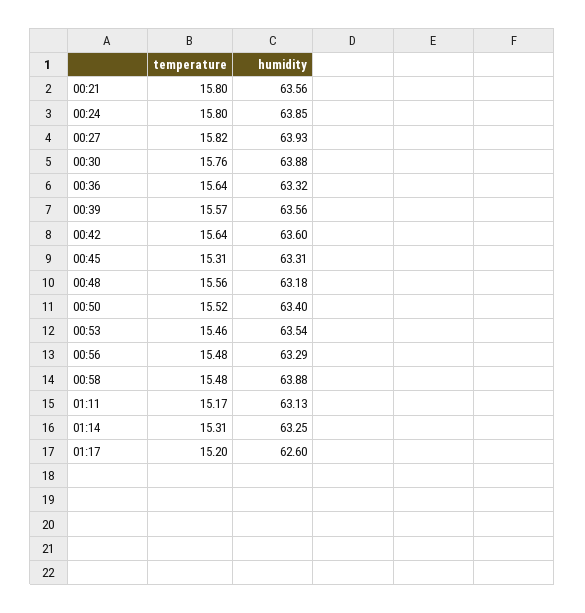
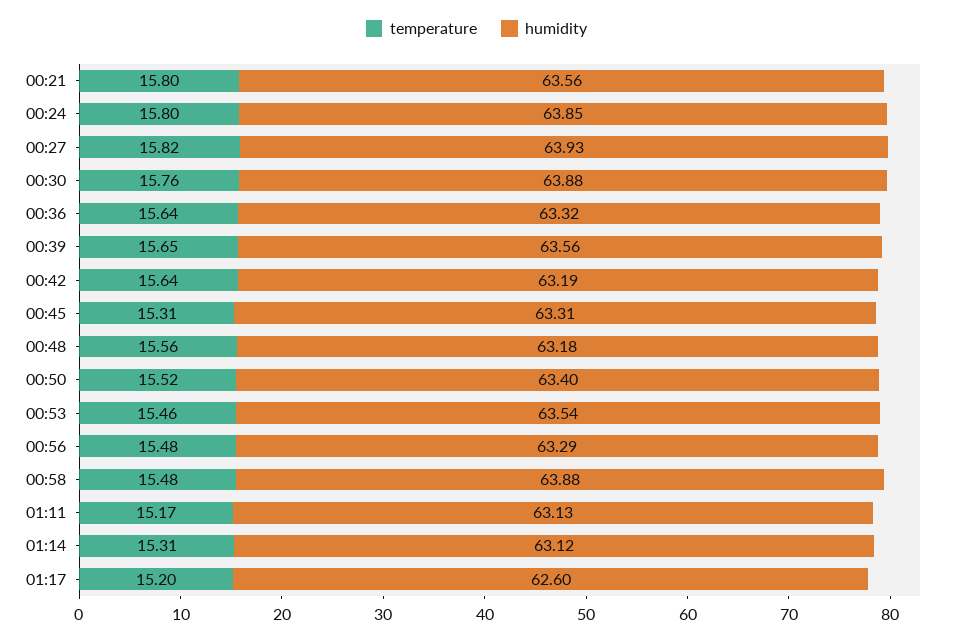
  {
    "temperature": {
      "00:21": 15.8,
      "00:24": 15.8,
      "00:27": 15.82,
      "00:30": 15.76,
      "00:36": 15.64,
-     "00:39": 15.57,
+     "00:39": 15.65,
      "00:42": 15.64,
      "00:45": 15.31,
      "00:48": 15.56,
      "00:50": 15.52,
      "00:53": 15.46,
      "00:56": 15.48,
      "00:58": 15.48,
      "01:11": 15.17,
      "01:14": 15.31,
      "01:17": 15.2
    },
    "humidity": {
      "00:21": 63.56,
      "00:24": 63.85,
      "00:27": 63.93,
      "00:30": 63.88,
      "00:36": 63.32,
      "00:39": 63.56,
-     "00:42": 63.6,
+     "00:42": 63.19,
      "00:45": 63.31,
      "00:48": 63.18,
      "00:50": 63.4,
      "00:53": 63.54,
      "00:56": 63.29,
      "00:58": 63.88,
      "01:11": 63.13,
-     "01:14": 63.25,
+     "01:14": 63.12,
      "01:17": 62.6
    }
  }

